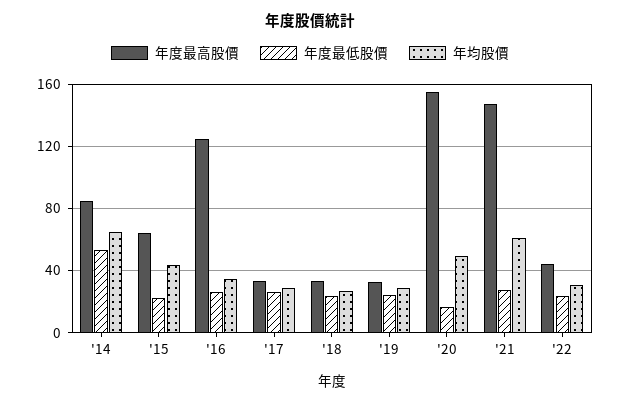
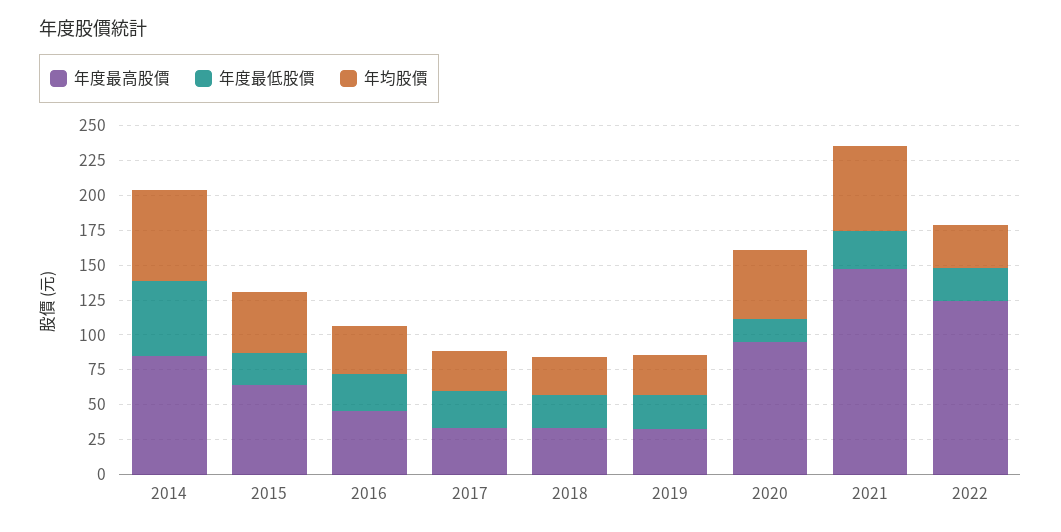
  {
    "年度最高股價": {
      "'14": 85,
      "'15": 65,
-     "'16": 125,
+     "'16": 50,
      "'17": 35,
      "'18": 35,
      "'19": 35,
-     "'20": 155,
+     "'20": 100,
      "'21": 145,
-     "'22": 45
+     "'22": 125
    },
    "年度最低股價": {
      "'14": 55,
      "'15": 25,
      "'16": 25,
      "'17": 25,
      "'18": 25,
      "'19": 25,
      "'20": 15,
      "'21": 30,
      "'22": 25
    },
    "年均股價": {
      "'14": 65,
      "'15": 45,
      "'16": 35,
      "'17": 30,
      "'18": 25,
      "'19": 30,
      "'20": 50,
      "'21": 60,
      "'22": 30
    }
  }

